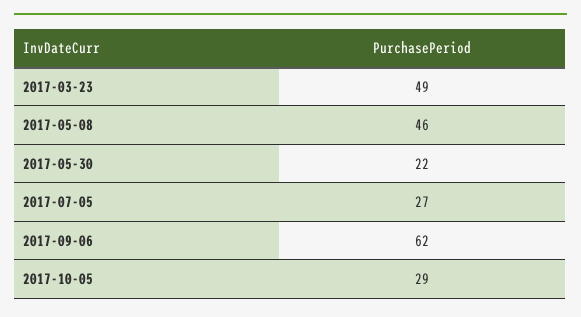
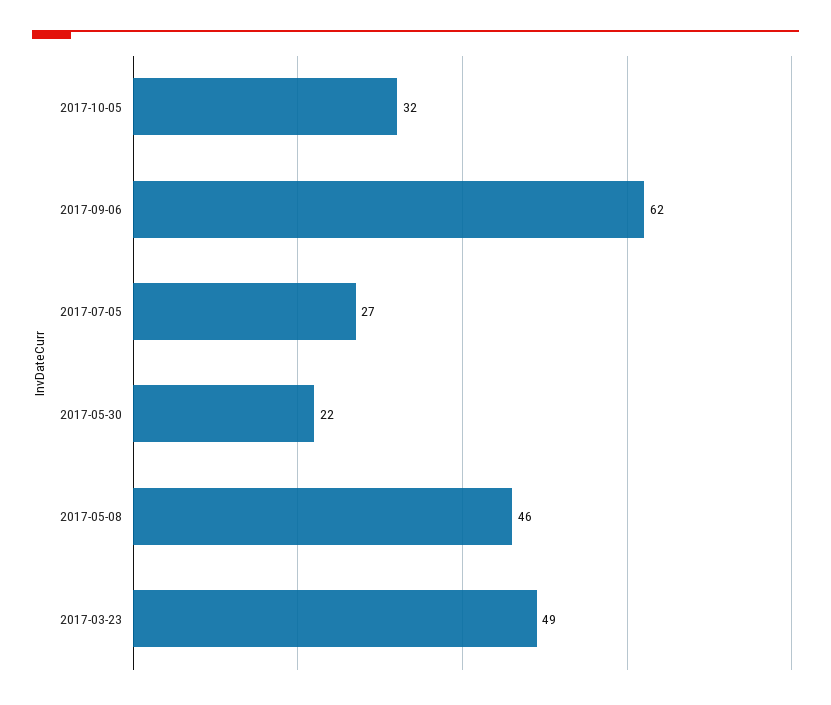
  {
    "2017-03-23": 49,
    "2017-05-08": 46,
    "2017-05-30": 22,
    "2017-07-05": 27,
    "2017-09-06": 62,
-   "2017-10-05": 29
+   "2017-10-05": 32
  }

